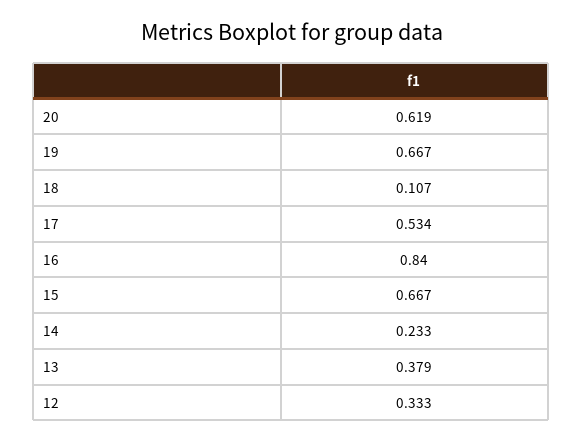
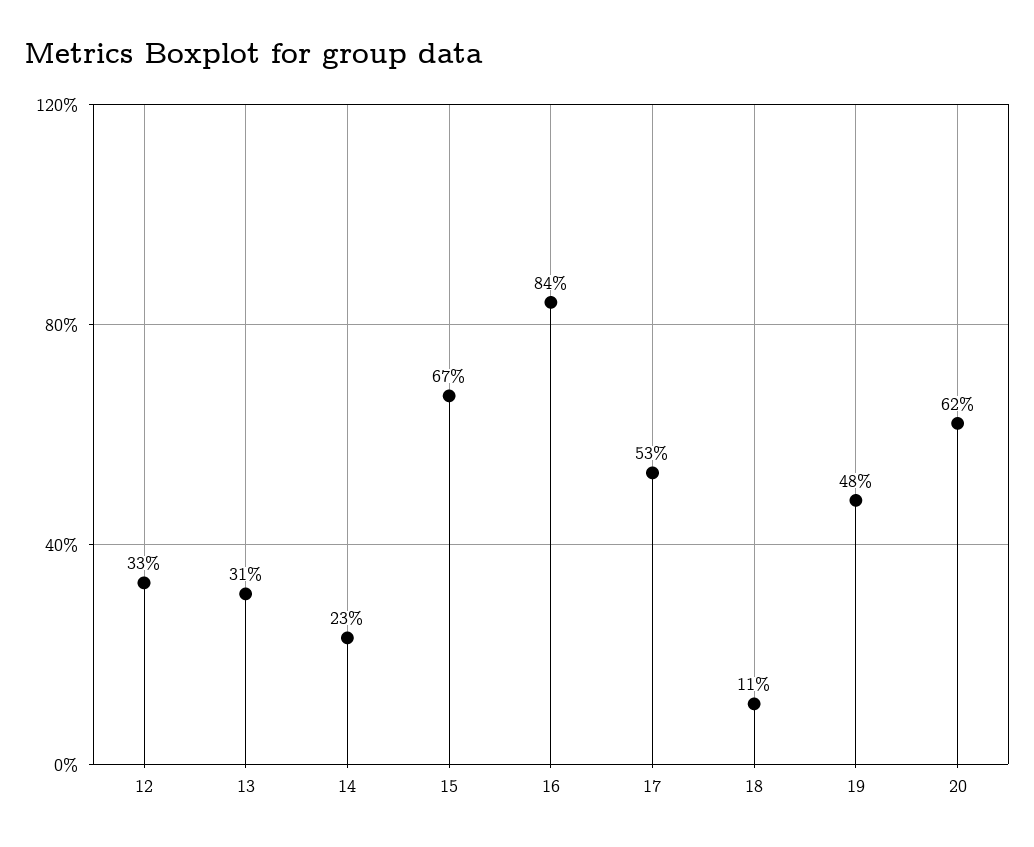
  {
    "20": 0.619,
-   "19": 0.667,
+   "19": 0.48,
    "18": 0.107,
    "17": 0.534,
    "16": 0.84,
    "15": 0.667,
    "14": 0.233,
-   "13": 0.379,
+   "13": 0.31,
    "12": 0.333
  }

